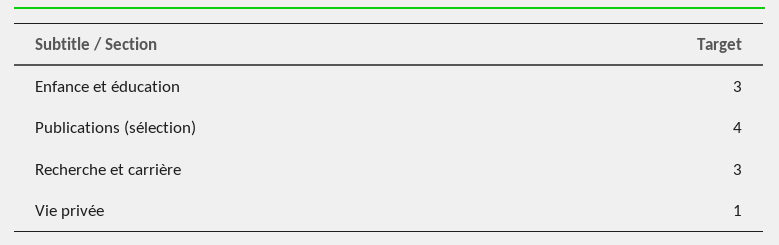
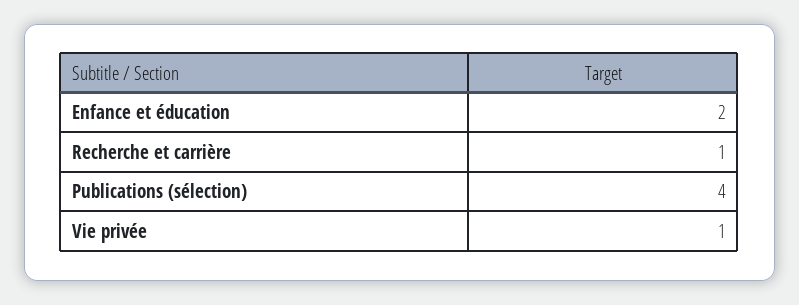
  {
-   "Enfance et éducation": 3,
+   "Enfance et éducation": 2,
    "Publications (sélection)": 4,
-   "Recherche et carrière": 3,
+   "Recherche et carrière": 1,
    "Vie privée": 1
  }

